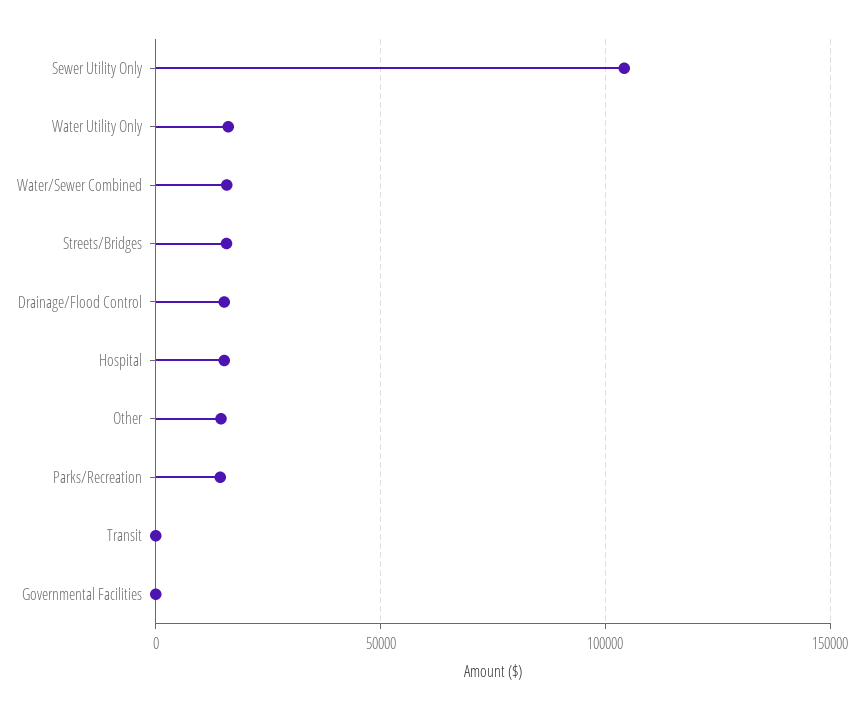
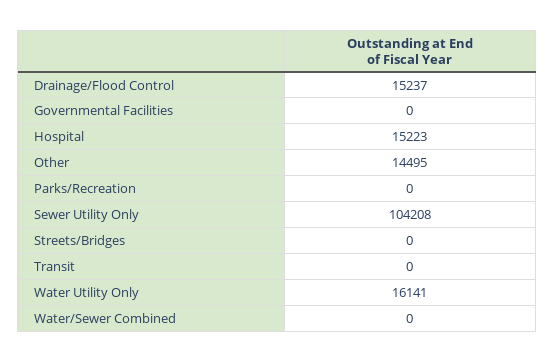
  {
    "Sewer Utility Only": 104208,
    "Water Utility Only": 16141,
-   "Water/Sewer Combined": 15000,
+   "Water/Sewer Combined": 0,
-   "Streets/Bridges": 15000,
+   "Streets/Bridges": 0,
    "Drainage/Flood Control": 15237,
    "Hospital": 15223,
    "Other": 14495,
-   "Parks/Recreation": 15000,
+   "Parks/Recreation": 0,
    "Transit": 0,
    "Governmental Facilities": 0
  }

